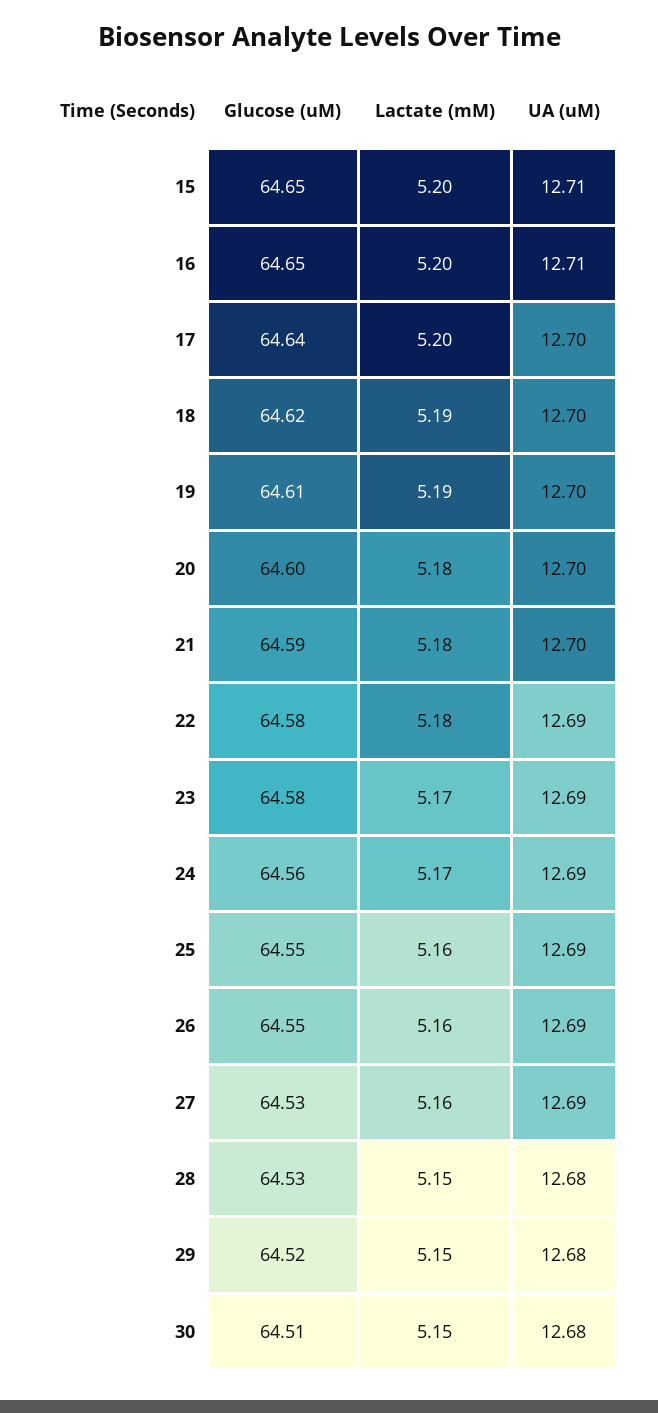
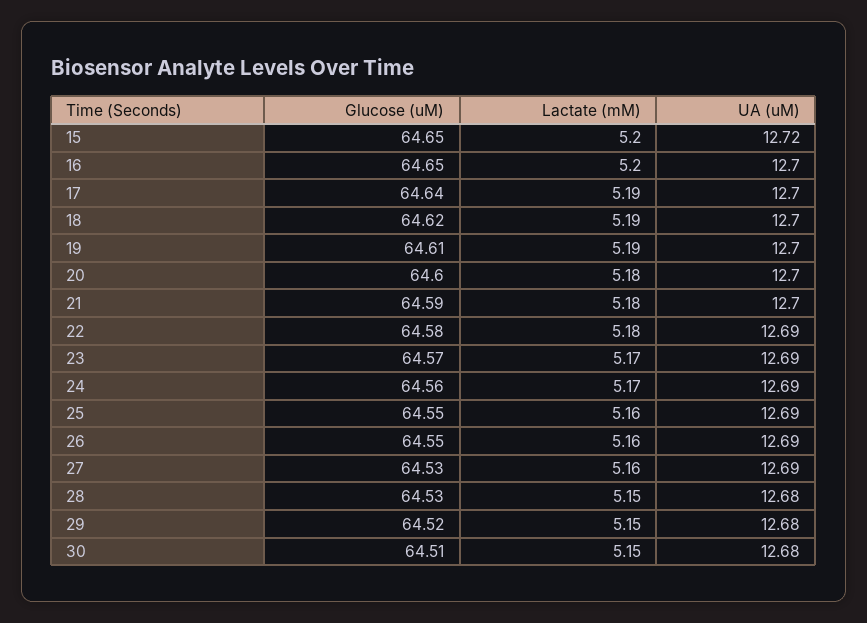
  {
    "Glucose (uM)": {
      "15": 64.65,
      "16": 64.65,
      "17": 64.64,
      "18": 64.62,
      "19": 64.61,
      "20": 64.6,
      "21": 64.59,
      "22": 64.58,
-     "23": 64.58,
+     "23": 64.57,
      "24": 64.56,
      "25": 64.55,
      "26": 64.55,
      "27": 64.53,
      "28": 64.53,
      "29": 64.52,
      "30": 64.51
    },
    "Lactate (mM)": {
      "15": 5.2,
      "16": 5.2,
-     "17": 5.2,
+     "17": 5.19,
      "18": 5.19,
      "19": 5.19,
      "20": 5.18,
      "21": 5.18,
      "22": 5.18,
      "23": 5.17,
      "24": 5.17,
      "25": 5.16,
      "26": 5.16,
      "27": 5.16,
      "28": 5.15,
      "29": 5.15,
      "30": 5.15
    },
    "UA (uM)": {
-     "15": 12.71,
+     "15": 12.72,
-     "16": 12.71,
+     "16": 12.7,
      "17": 12.7,
      "18": 12.7,
      "19": 12.7,
      "20": 12.7,
      "21": 12.7,
      "22": 12.69,
      "23": 12.69,
      "24": 12.69,
      "25": 12.69,
      "26": 12.69,
      "27": 12.69,
      "28": 12.68,
      "29": 12.68,
      "30": 12.68
    }
  }

